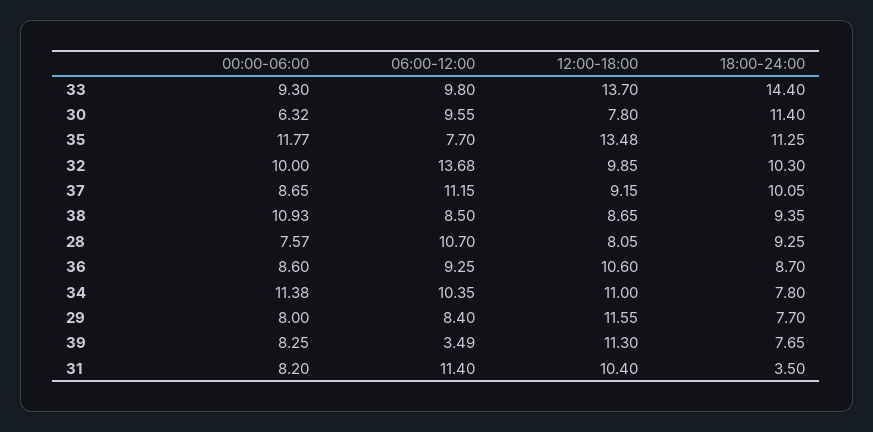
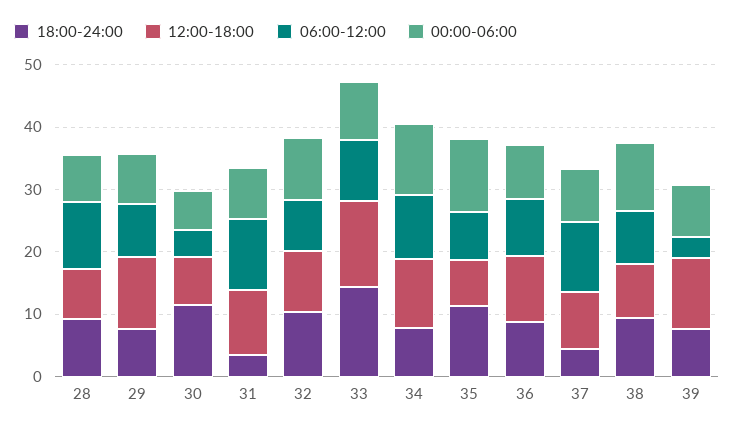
  {
    "00:00-06:00": {
      "33": 9.3,
      "30": 6.32,
      "35": 11.77,
      "32": 10,
      "37": 8.65,
      "38": 10.93,
      "28": 7.57,
      "36": 8.6,
      "34": 11.38,
      "29": 8,
      "39": 8.25,
      "31": 8.2
    },
    "06:00-12:00": {
      "33": 9.8,
-     "30": 9.55,
+     "30": 4,
      "35": 7.7,
-     "32": 13.68,
+     "32": 8,
      "37": 11.15,
      "38": 8.5,
      "28": 10.7,
      "36": 9.25,
      "34": 10.35,
      "29": 8.4,
      "39": 3.49,
      "31": 11.4
    },
    "12:00-18:00": {
      "33": 13.7,
      "30": 7.8,
-     "35": 13.48,
+     "35": 8,
      "32": 9.85,
      "37": 9.15,
      "38": 8.65,
      "28": 8.05,
      "36": 10.6,
      "34": 11,
      "29": 11.55,
      "39": 11.3,
      "31": 10.4
    },
    "18:00-24:00": {
      "33": 14.4,
      "30": 11.4,
      "35": 11.25,
      "32": 10.3,
-     "37": 10.05,
+     "37": 4,
      "38": 9.35,
      "28": 9.25,
      "36": 8.7,
      "34": 7.8,
      "29": 7.7,
      "39": 7.65,
      "31": 3.5
    }
  }

